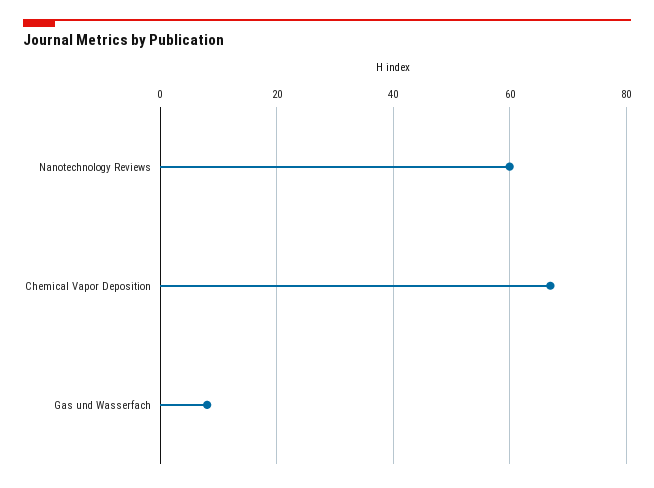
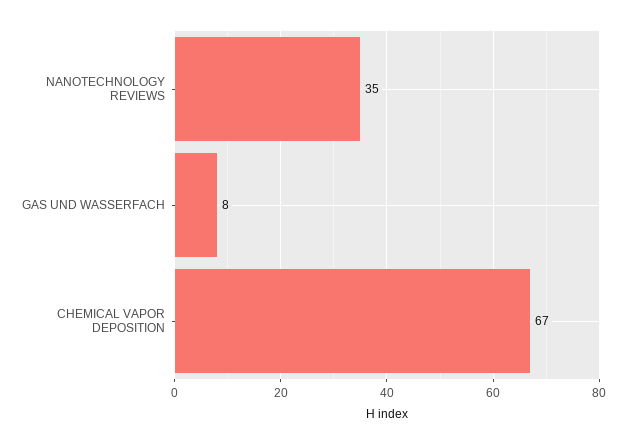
  {
-   "Nanotechnology Reviews": 60,
+   "Nanotechnology Reviews": 35,
    "Chemical Vapor Deposition": 67,
    "Gas und Wasserfach": 8
  }

